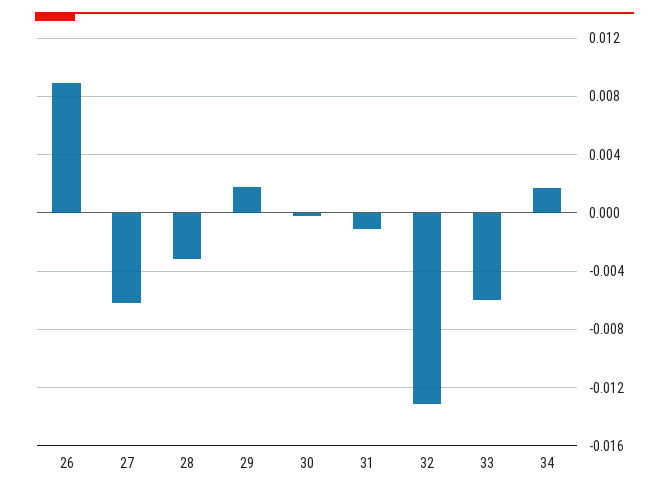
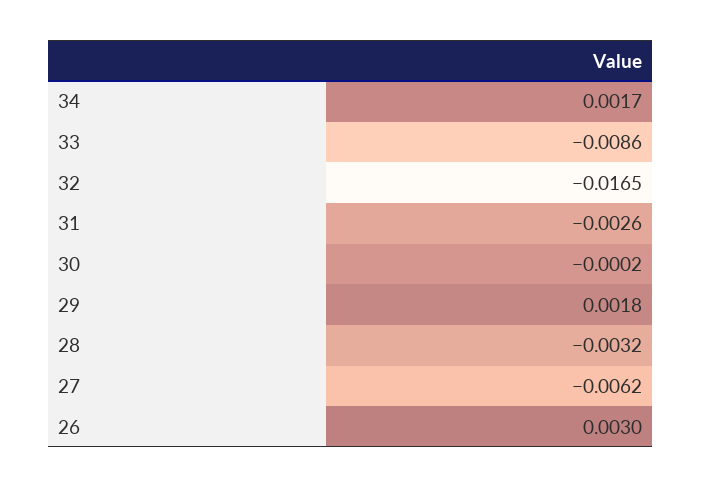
  {
-   "26": 0.009,
+   "26": 0.003,
    "27": -0.0062,
    "28": -0.0032,
    "29": 0.0018,
    "30": -0.0002,
-   "31": -0.001,
+   "31": -0.0026,
-   "32": -0.013,
+   "32": -0.0165,
-   "33": -0.006,
+   "33": -0.0086,
    "34": 0.0017
  }

